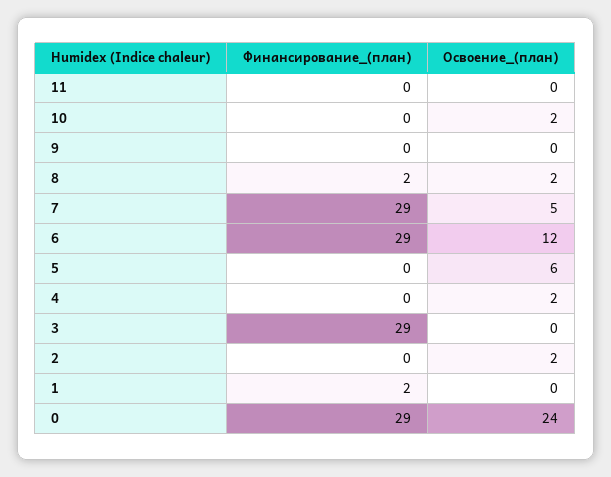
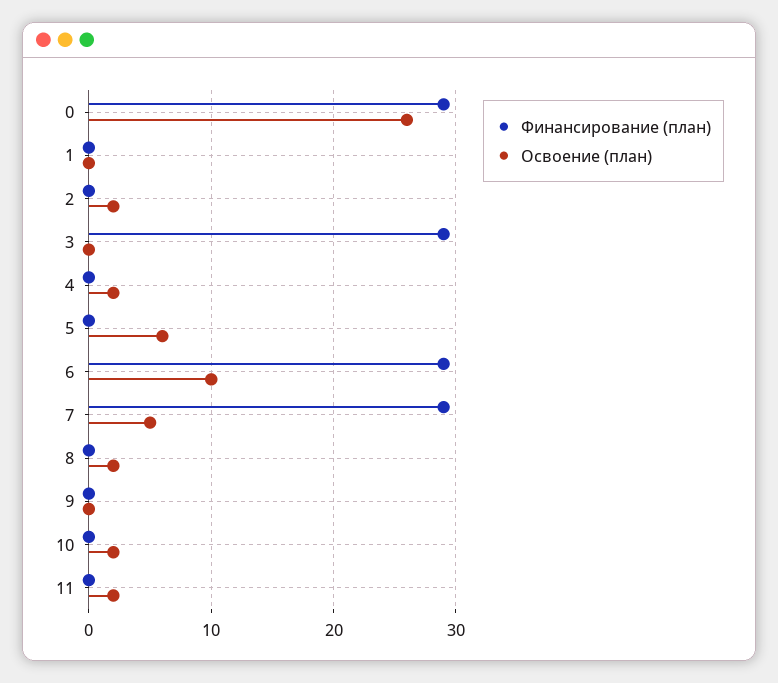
  {
    "Финансирование_(план)": {
      "11": 0,
      "10": 0,
      "9": 0,
-     "8": 2,
+     "8": 0,
      "7": 29,
      "6": 29,
      "5": 0,
      "4": 0,
      "3": 29,
      "2": 0,
-     "1": 2,
+     "1": 0,
      "0": 29
    },
    "Освоение_(план)": {
-     "11": 0,
+     "11": 2,
      "10": 2,
      "9": 0,
      "8": 2,
      "7": 5,
-     "6": 12,
+     "6": 10,
      "5": 6,
      "4": 2,
      "3": 0,
      "2": 2,
      "1": 0,
-     "0": 24
+     "0": 26
    }
  }

